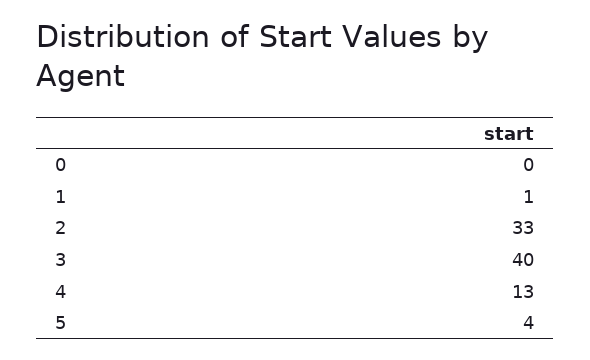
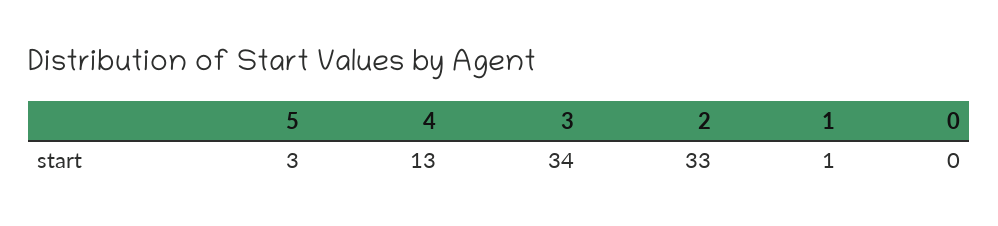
  {
    "0": 0,
    "1": 1,
    "2": 33,
-   "3": 40,
+   "3": 34,
    "4": 13,
-   "5": 4
+   "5": 3
  }

